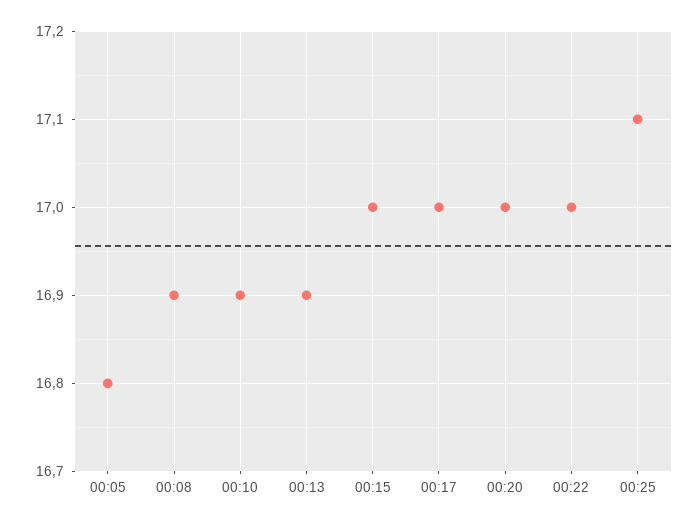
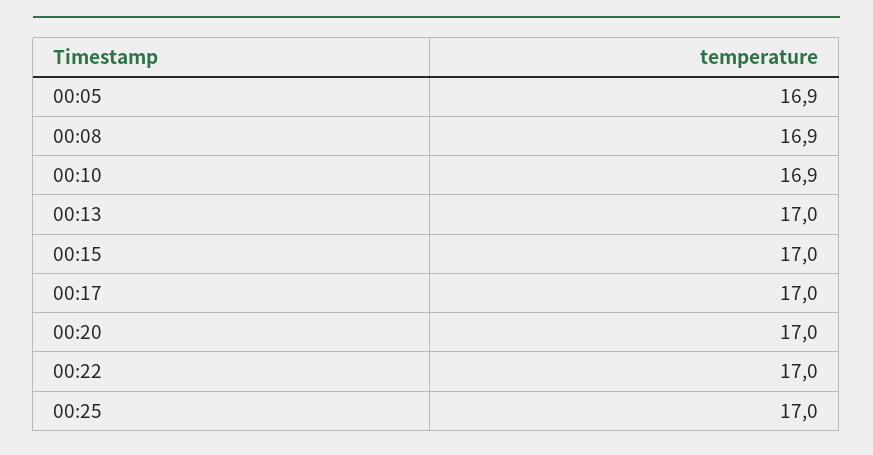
  {
-   "00:05": 16.8,
+   "00:05": 16.9,
    "00:08": 16.9,
    "00:10": 16.9,
-   "00:13": 16.9,
+   "00:13": 17,
    "00:15": 17,
    "00:17": 17,
    "00:20": 17,
    "00:22": 17,
-   "00:25": 17.1
+   "00:25": 17
  }

